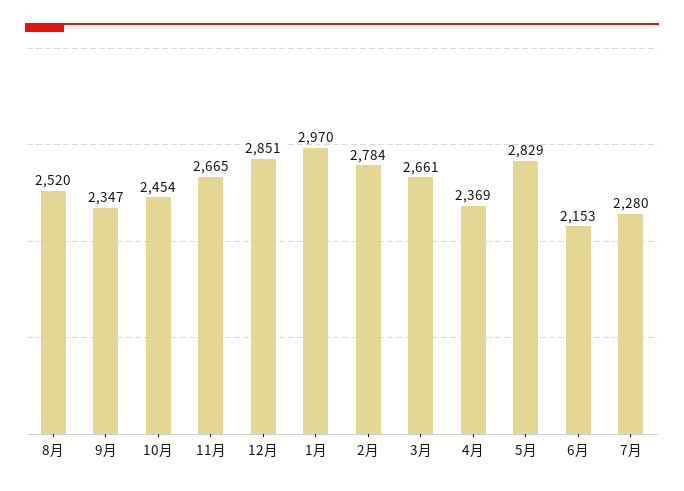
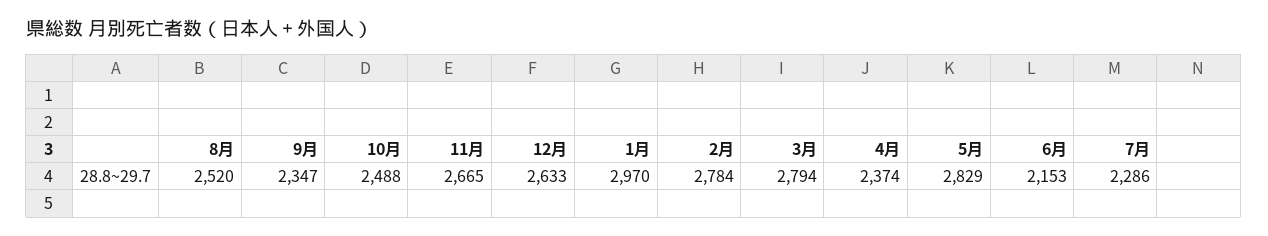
  {
    "8月": 2520,
    "9月": 2347,
-   "10月": 2454,
+   "10月": 2488,
    "11月": 2665,
-   "12月": 2851,
+   "12月": 2633,
    "1月": 2970,
    "2月": 2784,
-   "3月": 2661,
+   "3月": 2794,
-   "4月": 2369,
+   "4月": 2374,
    "5月": 2829,
    "6月": 2153,
-   "7月": 2280
+   "7月": 2286
  }

